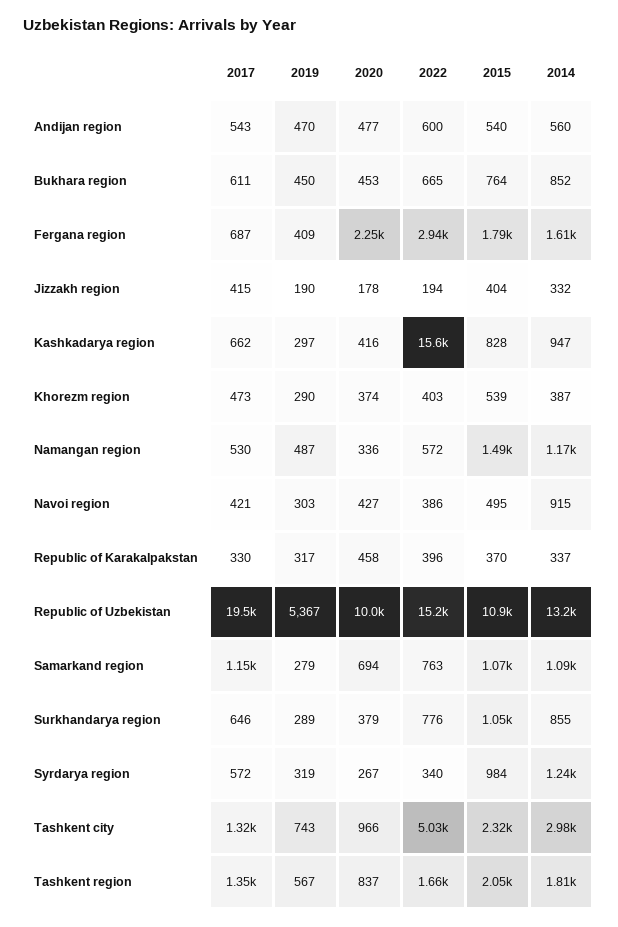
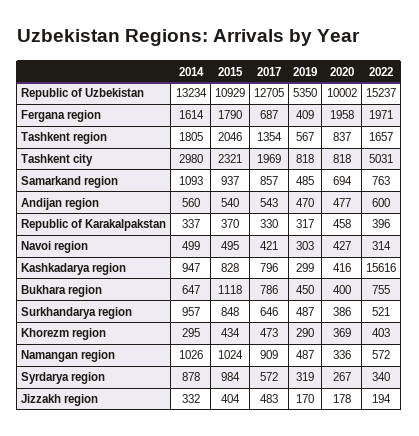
  {
    "2017": {
      "Andijan region": 543,
-     "Bukhara region": 611,
+     "Bukhara region": 786,
      "Fergana region": 687,
-     "Jizzakh region": 415,
+     "Jizzakh region": 483,
-     "Kashkadarya region": 662,
+     "Kashkadarya region": 796,
      "Khorezm region": 473,
-     "Namangan region": 530,
+     "Namangan region": 909,
      "Navoi region": 421,
      "Republic of Karakalpakstan": 330,
-     "Republic of Uzbekistan": 19500,
+     "Republic of Uzbekistan": 12705,
-     "Samarkand region": 1150,
+     "Samarkand region": 857,
      "Surkhandarya region": 646,
      "Syrdarya region": 572,
-     "Tashkent city": 1320,
+     "Tashkent city": 1969,
      "Tashkent region": 1354
    },
    "2019": {
      "Andijan region": 470,
      "Bukhara region": 450,
      "Fergana region": 409,
-     "Jizzakh region": 190,
+     "Jizzakh region": 170,
-     "Kashkadarya region": 297,
+     "Kashkadarya region": 299,
      "Khorezm region": 290,
      "Namangan region": 487,
      "Navoi region": 303,
      "Republic of Karakalpakstan": 317,
-     "Republic of Uzbekistan": 5367,
+     "Republic of Uzbekistan": 5350,
-     "Samarkand region": 279,
+     "Samarkand region": 485,
-     "Surkhandarya region": 289,
+     "Surkhandarya region": 487,
      "Syrdarya region": 319,
-     "Tashkent city": 743,
+     "Tashkent city": 818,
      "Tashkent region": 567
    },
    "2020": {
      "Andijan region": 477,
-     "Bukhara region": 453,
+     "Bukhara region": 400,
-     "Fergana region": 2250,
+     "Fergana region": 1958,
      "Jizzakh region": 178,
      "Kashkadarya region": 416,
-     "Khorezm region": 374,
+     "Khorezm region": 369,
      "Namangan region": 336,
      "Navoi region": 427,
      "Republic of Karakalpakstan": 458,
      "Republic of Uzbekistan": 10002,
      "Samarkand region": 694,
-     "Surkhandarya region": 379,
+     "Surkhandarya region": 386,
      "Syrdarya region": 267,
-     "Tashkent city": 966,
+     "Tashkent city": 818,
      "Tashkent region": 837
    },
    "2022": {
      "Andijan region": 600,
-     "Bukhara region": 665,
+     "Bukhara region": 755,
-     "Fergana region": 2940,
+     "Fergana region": 1971,
      "Jizzakh region": 194,
      "Kashkadarya region": 15616,
      "Khorezm region": 403,
      "Namangan region": 572,
-     "Navoi region": 386,
+     "Navoi region": 314,
      "Republic of Karakalpakstan": 396,
      "Republic of Uzbekistan": 15237,
      "Samarkand region": 763,
-     "Surkhandarya region": 776,
+     "Surkhandarya region": 521,
      "Syrdarya region": 340,
      "Tashkent city": 5031,
      "Tashkent region": 1657
    },
    "2015": {
      "Andijan region": 540,
-     "Bukhara region": 764,
+     "Bukhara region": 1118,
      "Fergana region": 1790,
      "Jizzakh region": 404,
      "Kashkadarya region": 828,
-     "Khorezm region": 539,
+     "Khorezm region": 434,
-     "Namangan region": 1490,
+     "Namangan region": 1024,
      "Navoi region": 495,
      "Republic of Karakalpakstan": 370,
      "Republic of Uzbekistan": 10929,
-     "Samarkand region": 1070,
+     "Samarkand region": 937,
-     "Surkhandarya region": 1050,
+     "Surkhandarya region": 848,
      "Syrdarya region": 984,
      "Tashkent city": 2321,
      "Tashkent region": 2046
    },
    "2014": {
      "Andijan region": 560,
-     "Bukhara region": 852,
+     "Bukhara region": 647,
      "Fergana region": 1614,
      "Jizzakh region": 332,
      "Kashkadarya region": 947,
-     "Khorezm region": 387,
+     "Khorezm region": 295,
-     "Namangan region": 1170,
+     "Namangan region": 1026,
-     "Navoi region": 915,
+     "Navoi region": 499,
      "Republic of Karakalpakstan": 337,
      "Republic of Uzbekistan": 13234,
      "Samarkand region": 1093,
-     "Surkhandarya region": 855,
+     "Surkhandarya region": 957,
-     "Syrdarya region": 1240,
+     "Syrdarya region": 878,
      "Tashkent city": 2980,
      "Tashkent region": 1805
    }
  }

